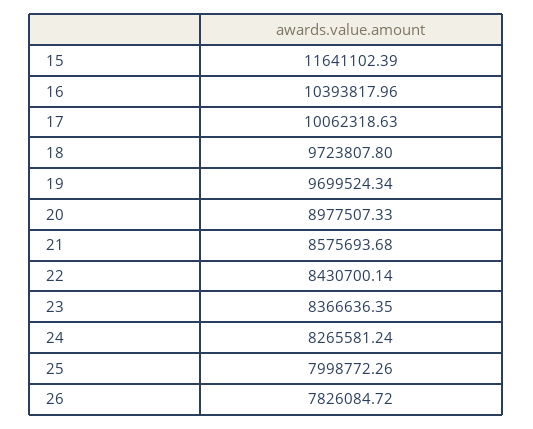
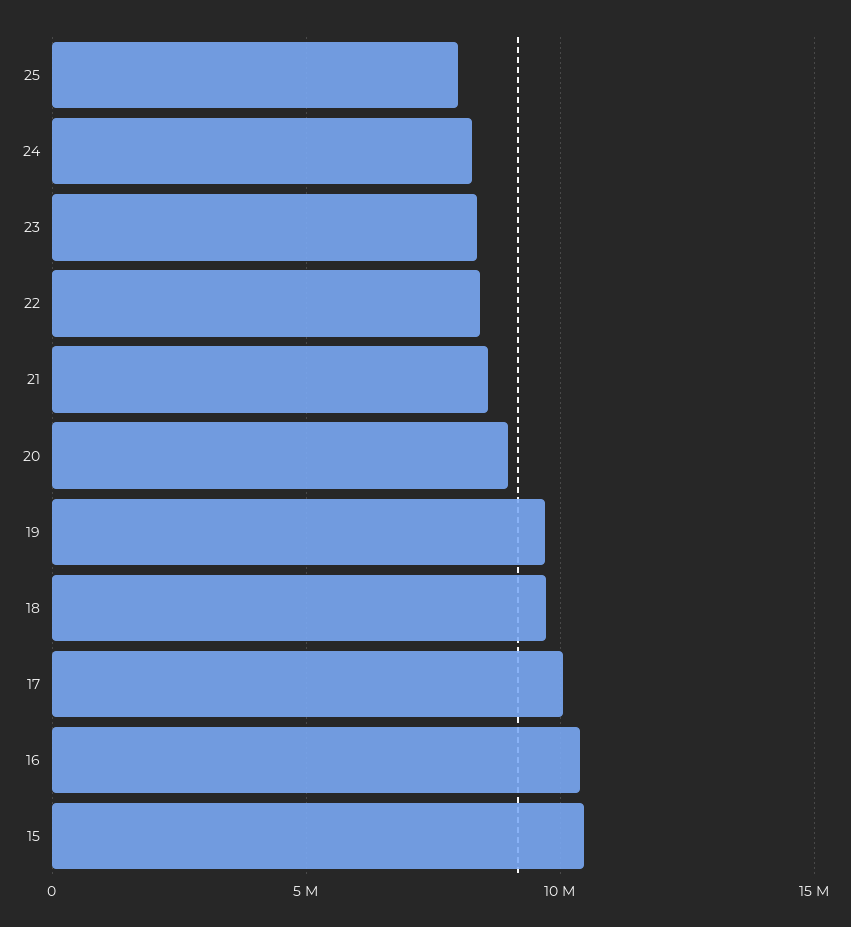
  {
-   "15": 11641102.39,
+   "15": 10500000,
    "16": 10393817.96,
    "17": 10062318.63,
    "18": 9723807.8,
    "19": 9699524.34,
    "20": 8977507.33,
    "21": 8575693.68,
    "22": 8430700.14,
    "23": 8366636.35,
    "24": 8265581.24,
-   "25": 7998772.26,
+   "25": 7998772.26
-   "26": 7826084.72
  }

